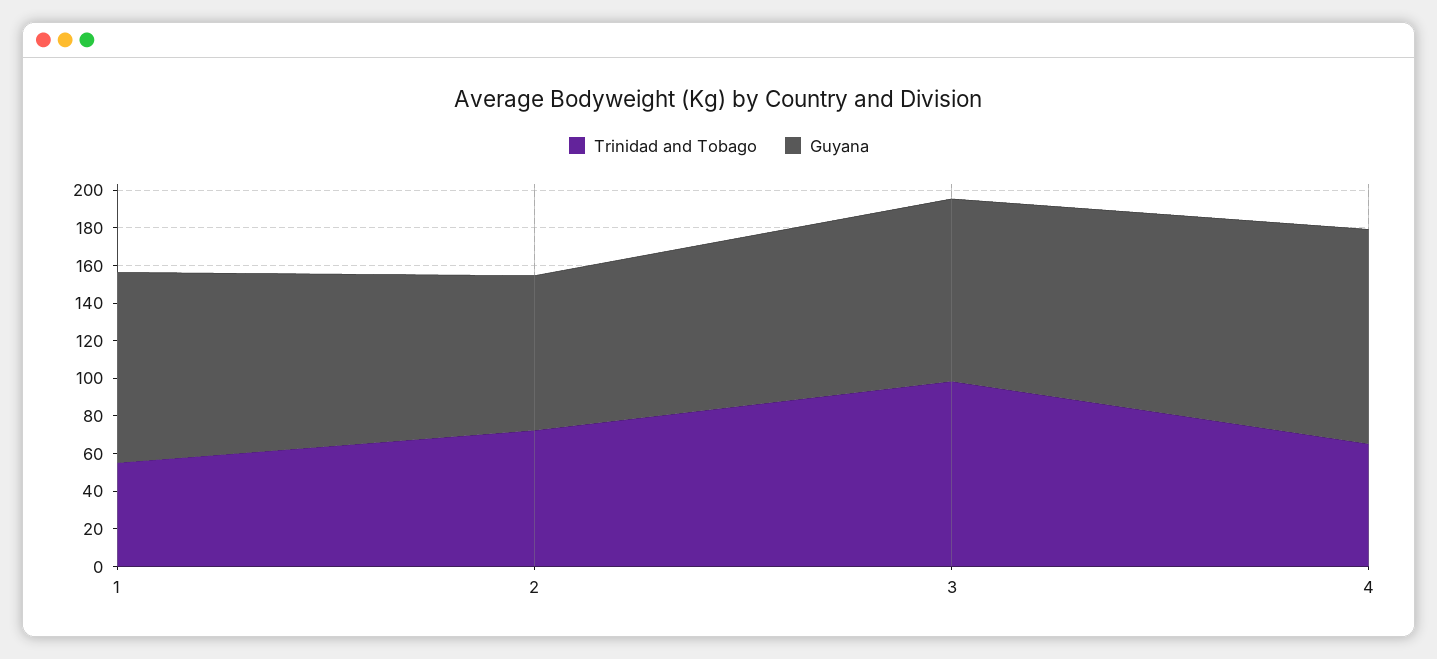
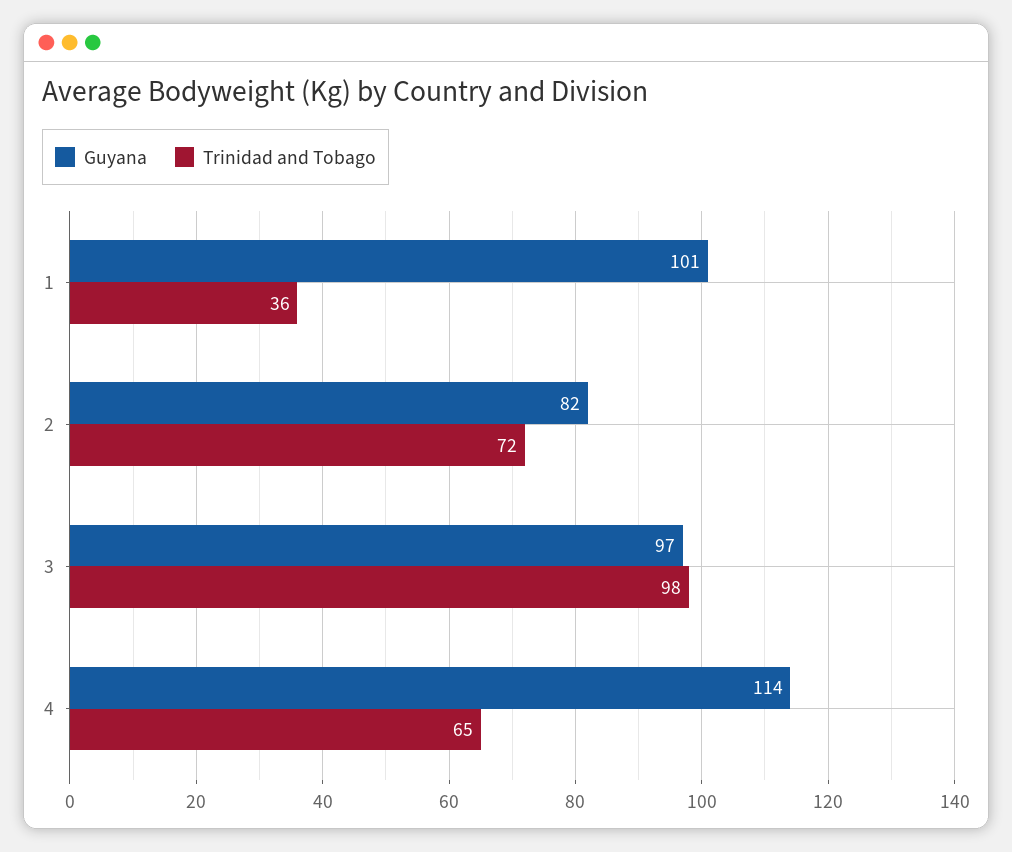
  {
    "Trinidad and Tobago": {
-     "1": 55,
+     "1": 36,
      "2": 72,
      "3": 98,
      "4": 65
    },
    "Guyana": {
      "1": 101,
      "2": 82,
      "3": 97,
      "4": 114
    }
  }

